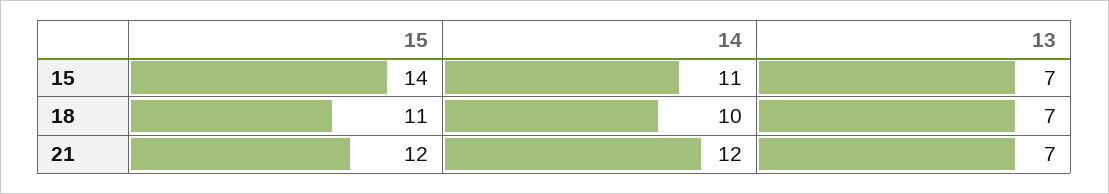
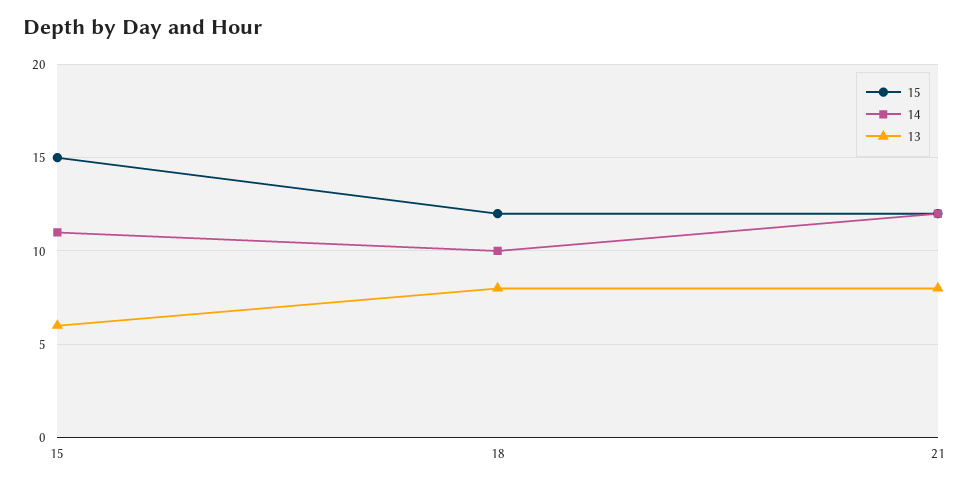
  {
    "15": {
-     "15": 14,
+     "15": 15,
-     "18": 11,
+     "18": 12,
      "21": 12
    },
    "14": {
      "15": 11,
      "18": 10,
      "21": 12
    },
    "13": {
-     "15": 7,
+     "15": 6,
-     "18": 7,
+     "18": 8,
-     "21": 7
+     "21": 8
    }
  }

